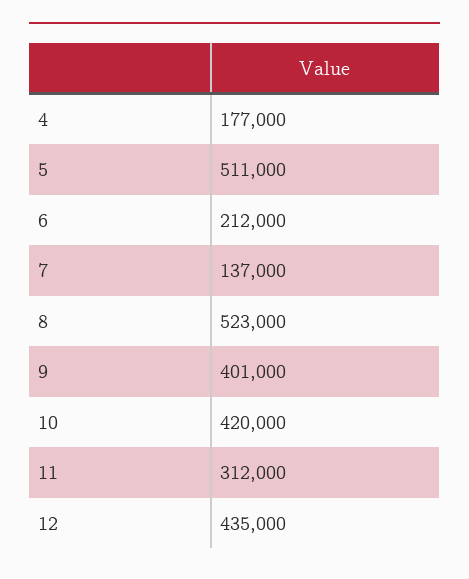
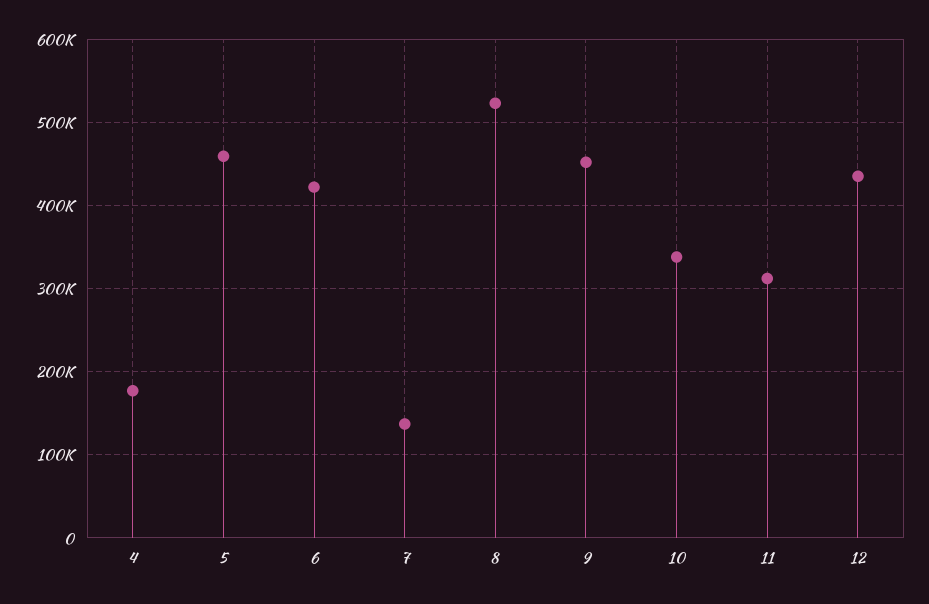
  {
    "4": 177000,
-   "5": 511000,
+   "5": 460000,
-   "6": 212000,
+   "6": 420000,
    "7": 137000,
    "8": 523000,
-   "9": 401000,
+   "9": 450000,
-   "10": 420000,
+   "10": 340000,
    "11": 312000,
    "12": 435000
  }

